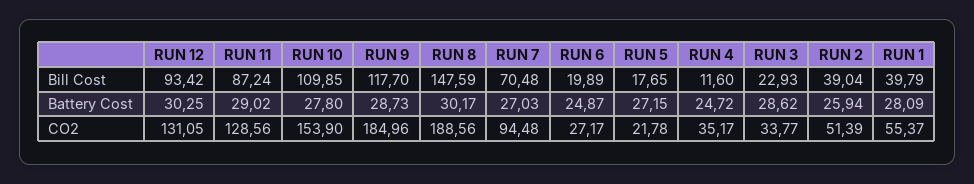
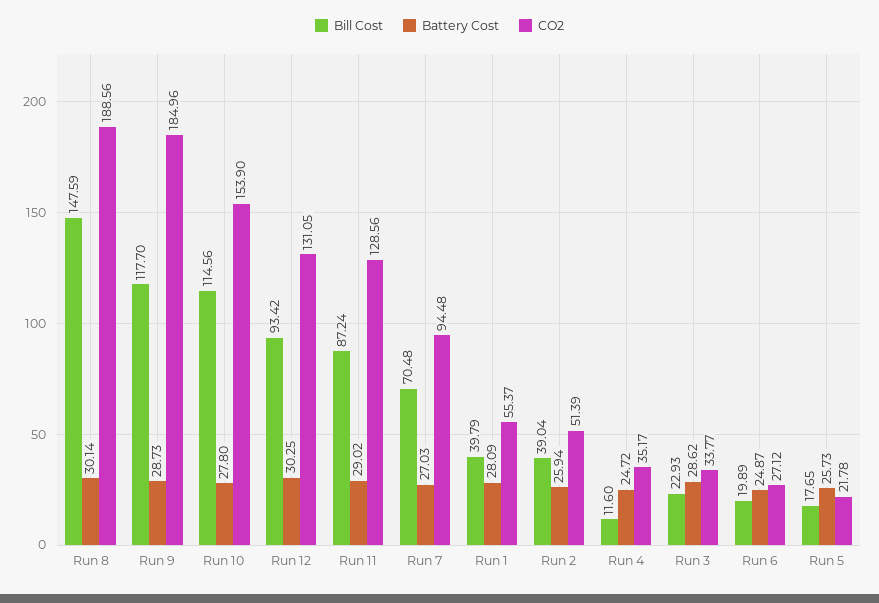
  {
    "Bill Cost": {
      "RUN 12": 93.42,
      "RUN 11": 87.24,
-     "RUN 10": 109.85,
+     "RUN 10": 114.56,
      "RUN 9": 117.7,
      "RUN 8": 147.59,
      "RUN 7": 70.48,
      "RUN 6": 19.89,
      "RUN 5": 17.65,
      "RUN 4": 11.6,
      "RUN 3": 22.93,
      "RUN 2": 39.04,
      "RUN 1": 39.79
    },
    "Battery Cost": {
      "RUN 12": 30.25,
      "RUN 11": 29.02,
      "RUN 10": 27.8,
      "RUN 9": 28.73,
-     "RUN 8": 30.17,
+     "RUN 8": 30.14,
      "RUN 7": 27.03,
      "RUN 6": 24.87,
-     "RUN 5": 27.15,
+     "RUN 5": 25.73,
      "RUN 4": 24.72,
      "RUN 3": 28.62,
      "RUN 2": 25.94,
      "RUN 1": 28.09
    },
    "CO2": {
      "RUN 12": 131.05,
      "RUN 11": 128.56,
      "RUN 10": 153.9,
      "RUN 9": 184.96,
      "RUN 8": 188.56,
      "RUN 7": 94.48,
-     "RUN 6": 27.17,
+     "RUN 6": 27.12,
      "RUN 5": 21.78,
      "RUN 4": 35.17,
      "RUN 3": 33.77,
      "RUN 2": 51.39,
      "RUN 1": 55.37
    }
  }

